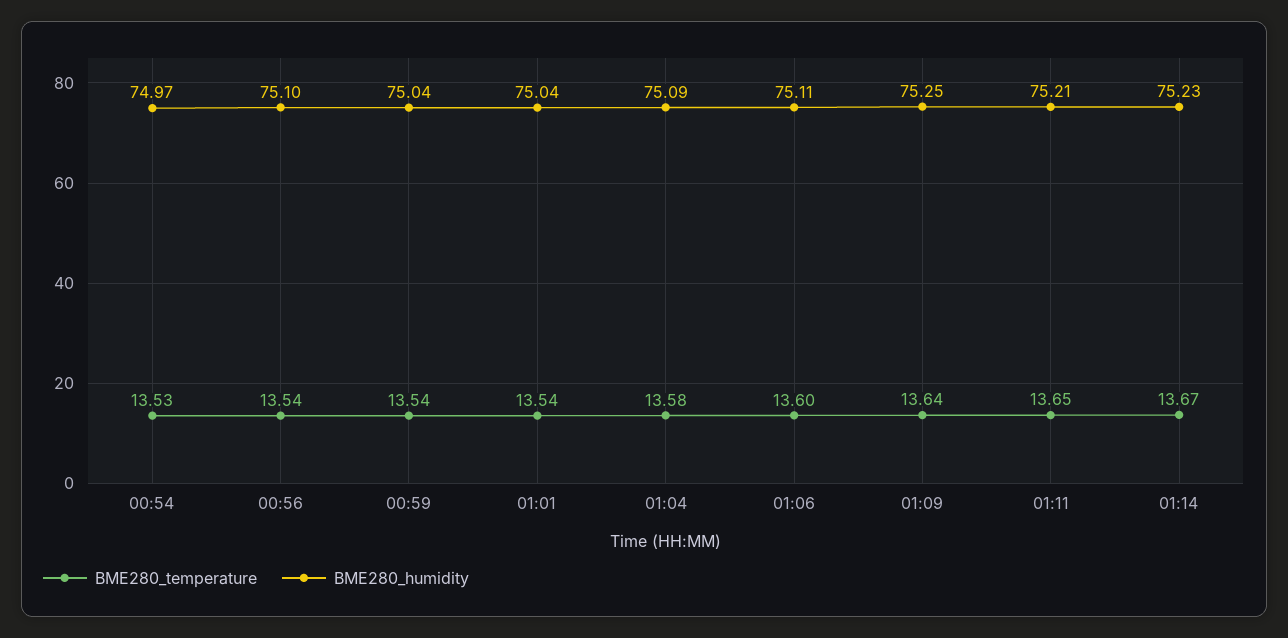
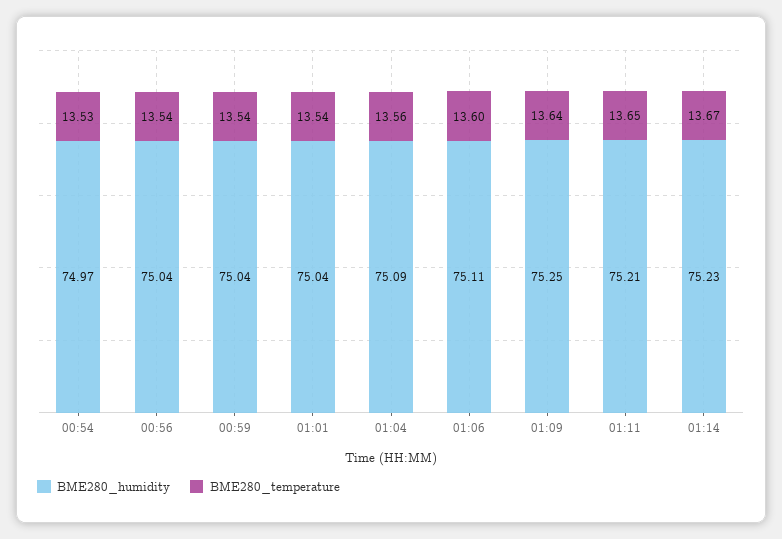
  {
    "BME280_temperature": {
      "00:54": 13.53,
      "00:56": 13.54,
      "00:59": 13.54,
      "01:01": 13.54,
-     "01:04": 13.58,
+     "01:04": 13.56,
      "01:06": 13.6,
      "01:09": 13.64,
      "01:11": 13.65,
      "01:14": 13.67
    },
    "BME280_humidity": {
      "00:54": 74.97,
-     "00:56": 75.1,
+     "00:56": 75.04,
      "00:59": 75.04,
      "01:01": 75.04,
      "01:04": 75.09,
      "01:06": 75.11,
      "01:09": 75.25,
      "01:11": 75.21,
      "01:14": 75.23
    }
  }

